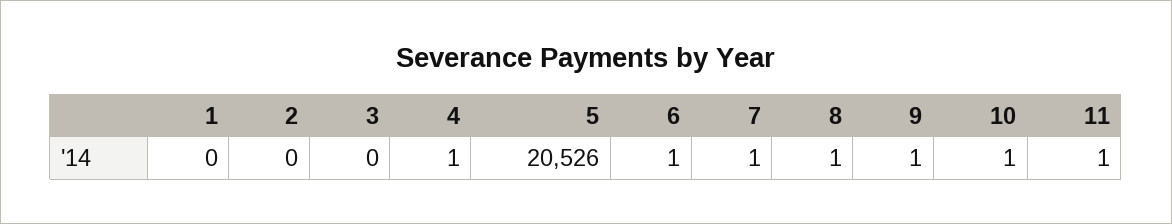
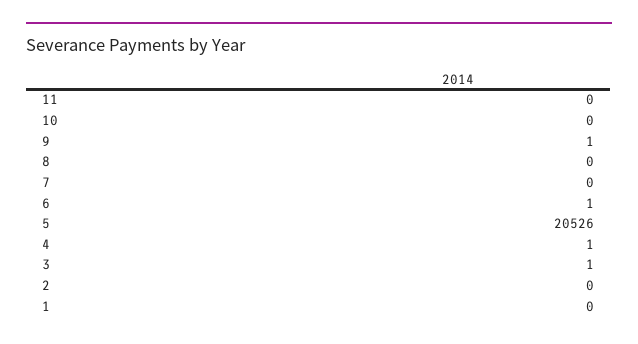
  {
    "1": 0,
    "2": 0,
-   "3": 0,
+   "3": 1,
    "4": 1,
    "5": 20526,
    "6": 1,
-   "7": 1,
+   "7": 0,
-   "8": 1,
+   "8": 0,
    "9": 1,
-   "10": 1,
+   "10": 0,
-   "11": 1
+   "11": 0
  }

